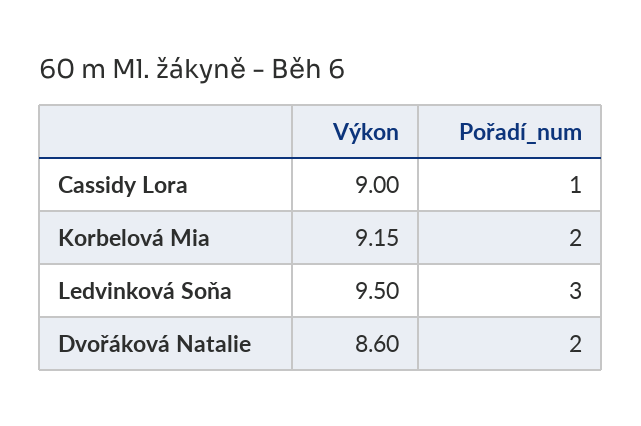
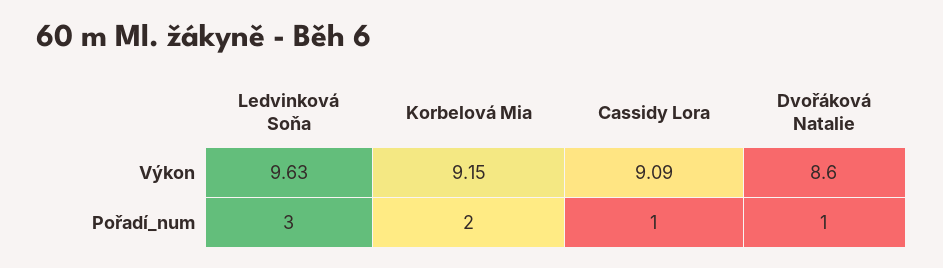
  {
    "Výkon": {
-     "Cassidy Lora": 9,
+     "Cassidy Lora": 9.09,
      "Korbelová Mia": 9.15,
-     "Ledvinková Soňa": 9.5,
+     "Ledvinková Soňa": 9.63,
      "Dvořáková Natalie": 8.6
    },
    "Pořadí_num": {
      "Cassidy Lora": 1,
      "Korbelová Mia": 2,
      "Ledvinková Soňa": 3,
-     "Dvořáková Natalie": 2
+     "Dvořáková Natalie": 1
    }
  }

